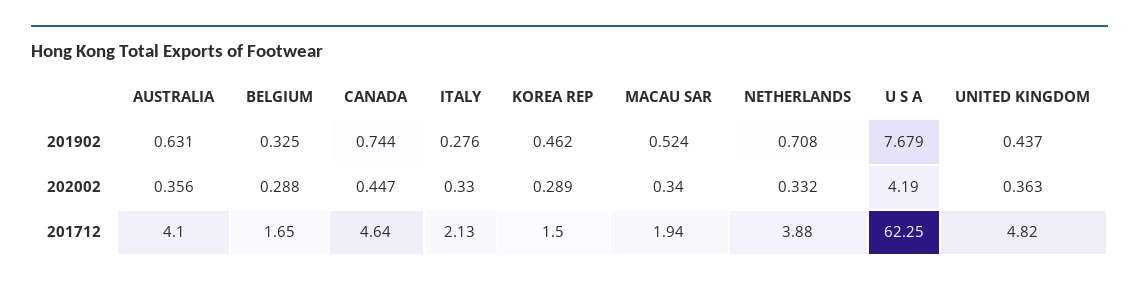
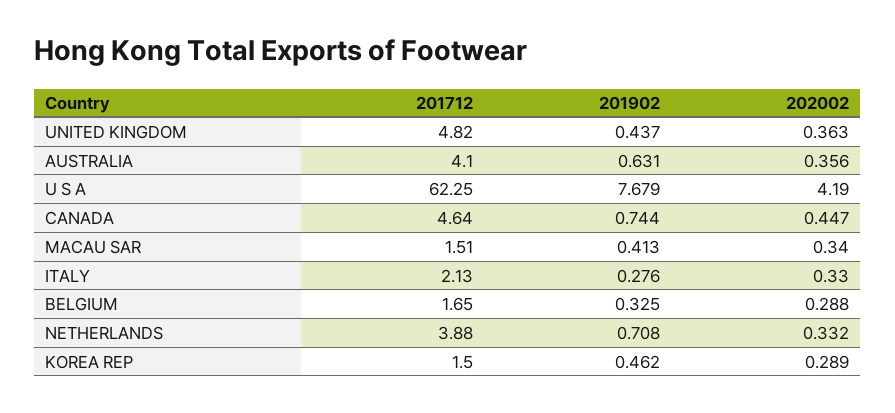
  {
    "AUSTRALIA": {
      "201902": 0.631,
      "202002": 0.356,
      "201712": 4.1
    },
    "BELGIUM": {
      "201902": 0.325,
      "202002": 0.288,
      "201712": 1.65
    },
    "CANADA": {
      "201902": 0.744,
      "202002": 0.447,
      "201712": 4.64
    },
    "ITALY": {
      "201902": 0.276,
      "202002": 0.33,
      "201712": 2.13
    },
    "KOREA REP": {
      "201902": 0.462,
      "202002": 0.289,
      "201712": 1.5
    },
    "MACAU SAR": {
-     "201902": 0.524,
+     "201902": 0.413,
      "202002": 0.34,
-     "201712": 1.94
+     "201712": 1.51
    },
    "NETHERLANDS": {
      "201902": 0.708,
      "202002": 0.332,
      "201712": 3.88
    },
    "U S A": {
      "201902": 7.679,
      "202002": 4.19,
      "201712": 62.25
    },
    "UNITED KINGDOM": {
      "201902": 0.437,
      "202002": 0.363,
      "201712": 4.82
    }
  }

